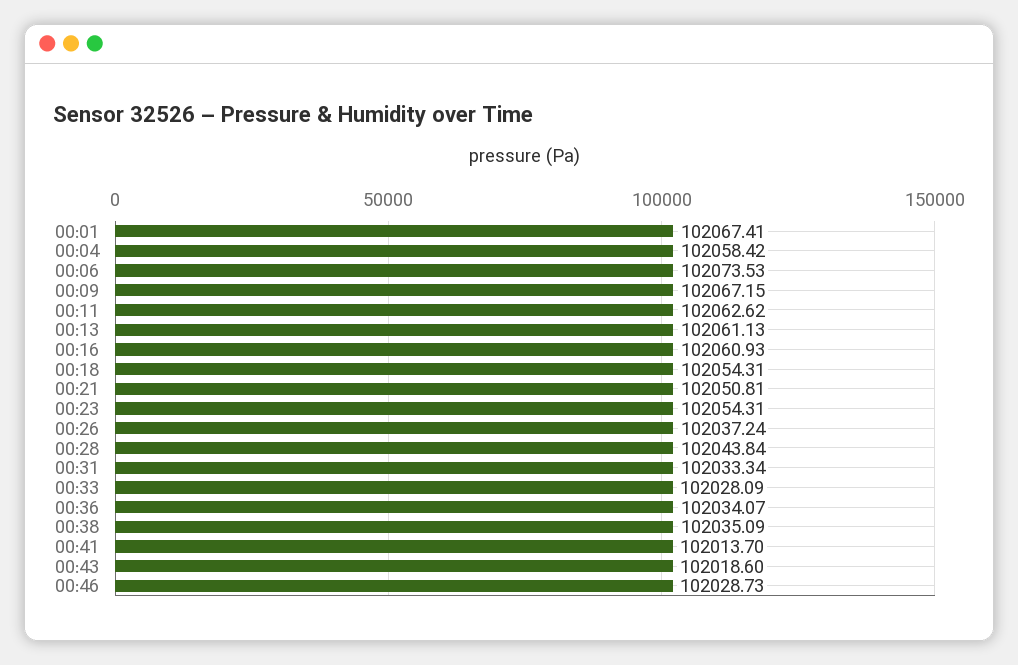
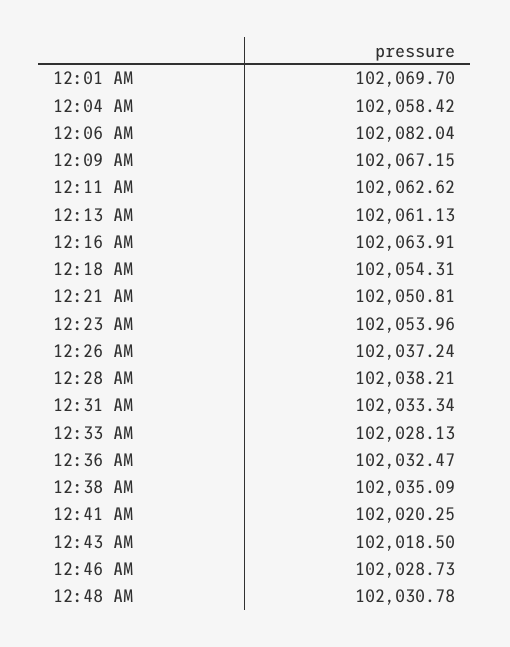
  {
-   "00:01": 102067.41,
+   "00:01": 102069.7,
    "00:04": 102058.42,
-   "00:06": 102073.53,
+   "00:06": 102082.04,
    "00:09": 102067.15,
    "00:11": 102062.62,
    "00:13": 102061.13,
-   "00:16": 102060.93,
+   "00:16": 102063.91,
    "00:18": 102054.31,
    "00:21": 102050.81,
-   "00:23": 102054.31,
+   "00:23": 102053.96,
    "00:26": 102037.24,
-   "00:28": 102043.84,
+   "00:28": 102038.21,
    "00:31": 102033.34,
-   "00:33": 102028.09,
+   "00:33": 102028.13,
-   "00:36": 102034.07,
+   "00:36": 102032.47,
    "00:38": 102035.09,
-   "00:41": 102013.7,
+   "00:41": 102020.25,
-   "00:43": 102018.6,
+   "00:43": 102018.5,
-   "00:46": 102028.73
+   "00:46": 102028.73,
+   "12:48 AM": 102030.78
  }

